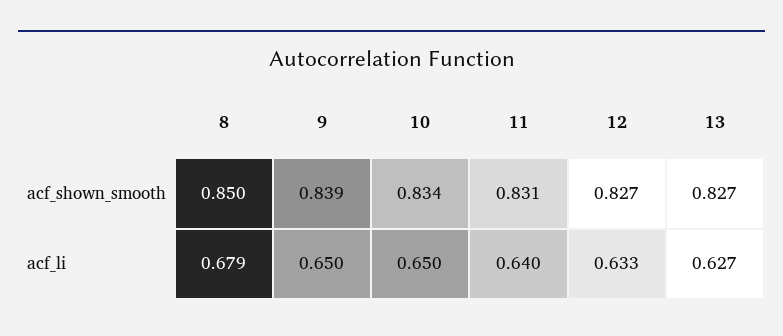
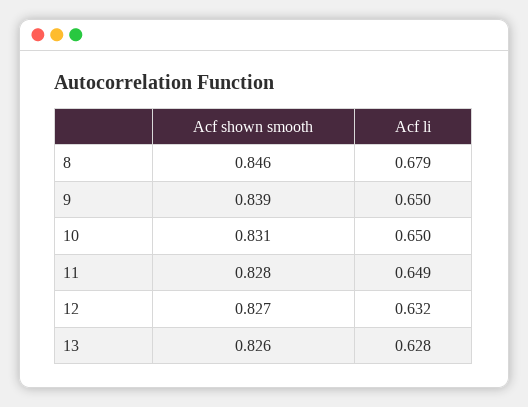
  {
    "8": {
-     "acf_shown_smooth": 0.85,
+     "acf_shown_smooth": 0.846,
      "acf_li": 0.679
    },
    "9": {
      "acf_shown_smooth": 0.839,
      "acf_li": 0.65
    },
    "10": {
-     "acf_shown_smooth": 0.834,
+     "acf_shown_smooth": 0.831,
      "acf_li": 0.65
    },
    "11": {
-     "acf_shown_smooth": 0.831,
+     "acf_shown_smooth": 0.828,
-     "acf_li": 0.64
+     "acf_li": 0.649
    },
    "12": {
      "acf_shown_smooth": 0.827,
-     "acf_li": 0.633
+     "acf_li": 0.632
    },
    "13": {
-     "acf_shown_smooth": 0.827,
+     "acf_shown_smooth": 0.826,
-     "acf_li": 0.627
+     "acf_li": 0.628
    }
  }

